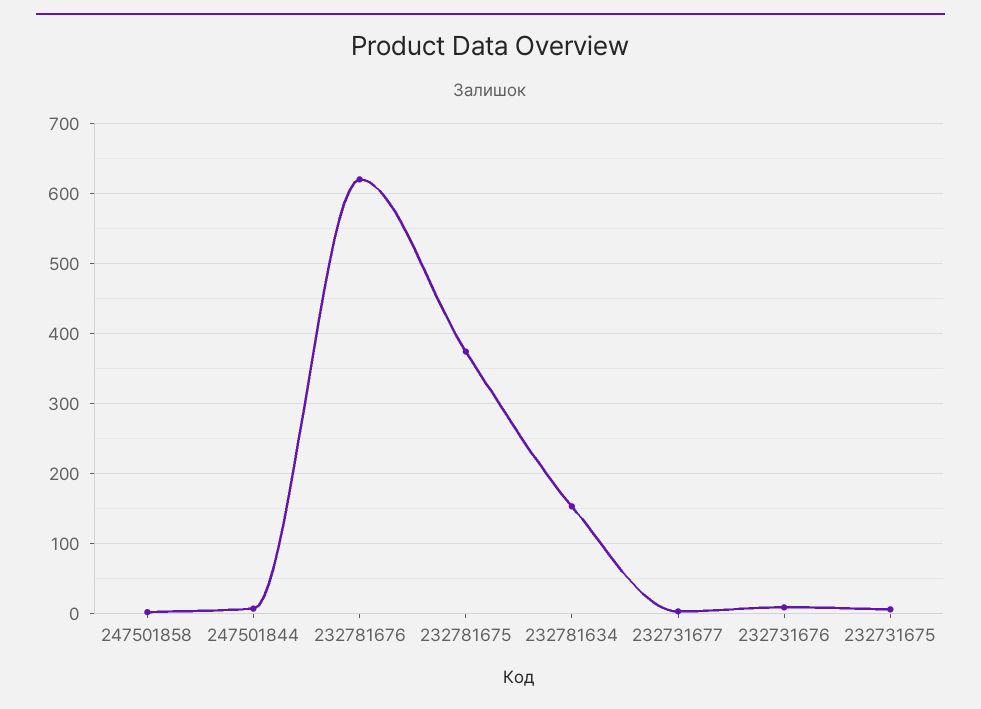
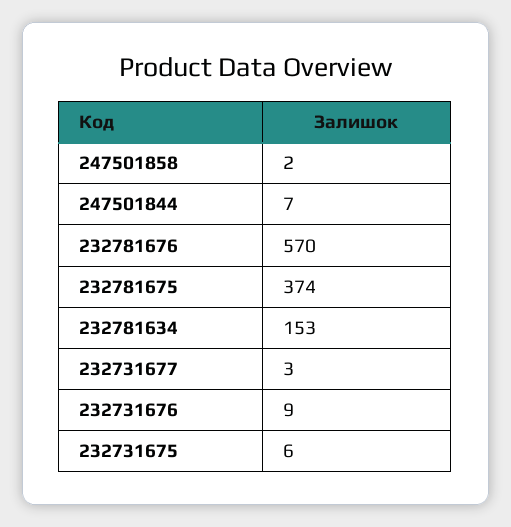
  {
    "247501858": 2,
    "247501844": 7,
-   "232781676": 620,
+   "232781676": 570,
    "232781675": 374,
    "232781634": 153,
    "232731677": 3,
    "232731676": 9,
    "232731675": 6
  }

